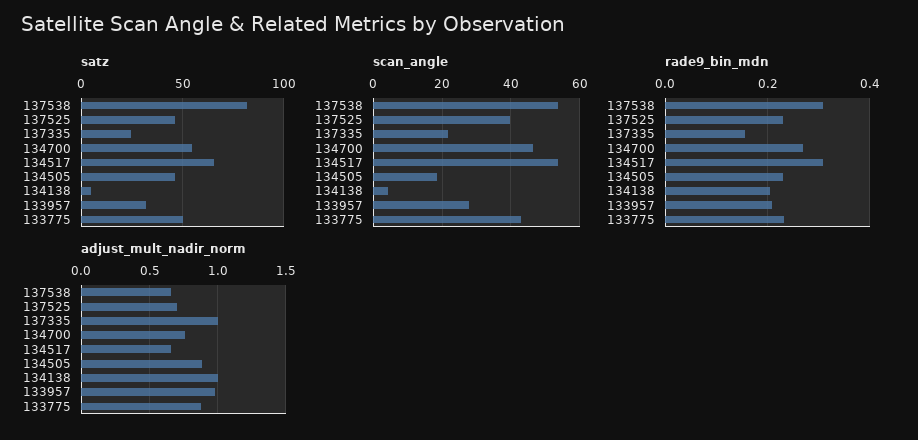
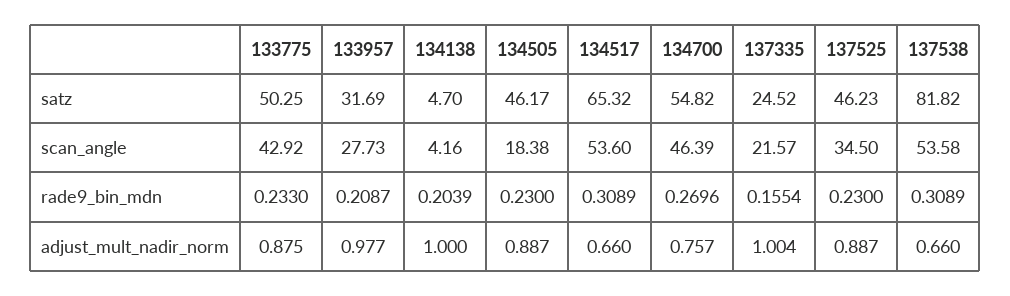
  {
    "satz": {
      "137538": 81.82,
      "137525": 46.23,
      "137335": 24.52,
      "134700": 54.82,
      "134517": 65.32,
      "134505": 46.17,
      "134138": 4.7,
      "133957": 31.69,
      "133775": 50.25
    },
    "scan_angle": {
      "137538": 53.58,
-     "137525": 40,
+     "137525": 34.5,
      "137335": 21.57,
      "134700": 46.39,
      "134517": 53.6,
      "134505": 18.38,
      "134138": 4.16,
      "133957": 27.73,
      "133775": 42.92
    },
    "rade9_bin_mdn": {
      "137538": 0.3089,
      "137525": 0.23,
      "137335": 0.1554,
      "134700": 0.2696,
      "134517": 0.3089,
      "134505": 0.23,
      "134138": 0.2039,
      "133957": 0.2087,
      "133775": 0.233
    },
    "adjust_mult_nadir_norm": {
      "137538": 0.66,
-     "137525": 0.7,
+     "137525": 0.887,
      "137335": 1.004,
      "134700": 0.757,
      "134517": 0.66,
      "134505": 0.887,
      "134138": 1,
      "133957": 0.977,
      "133775": 0.875
    }
  }

